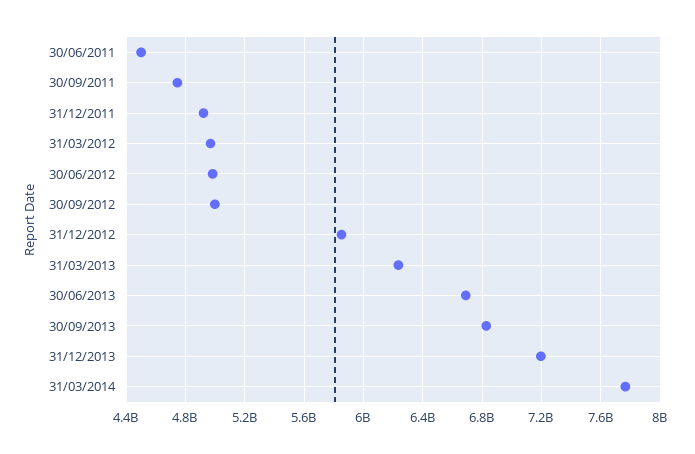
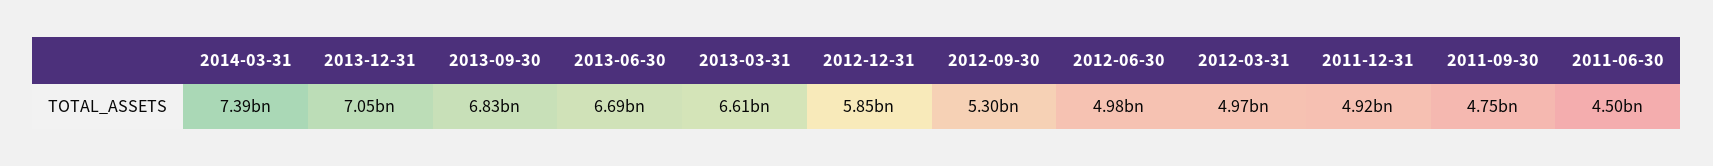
  {
    "30/06/2011": 4500000000,
    "30/09/2011": 4750000000,
    "31/12/2011": 4920000000,
    "31/03/2012": 4970000000,
    "30/06/2012": 4980000000,
-   "30/09/2012": 5000000000,
+   "30/09/2012": 5300000000,
    "31/12/2012": 5850000000,
-   "31/03/2013": 6250000000,
+   "31/03/2013": 6610000000,
    "30/06/2013": 6690000000,
    "30/09/2013": 6830000000,
-   "31/12/2013": 7200000000,
+   "31/12/2013": 7050000000,
-   "31/03/2014": 7750000000
+   "31/03/2014": 7390000000
  }

